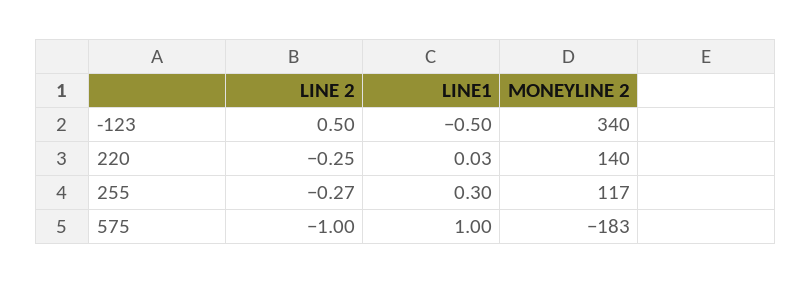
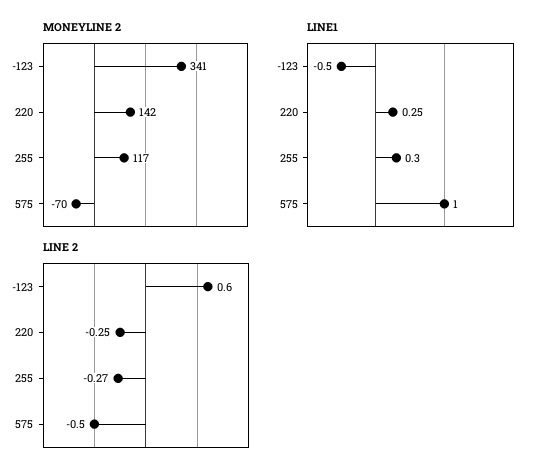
  {
    "LINE 2": {
-     "-123": 0.5,
+     "-123": 0.6,
      "220": -0.25,
      "255": -0.27,
-     "575": -1
+     "575": -0.5
    },
    "LINE1": {
      "-123": -0.5,
-     "220": 0.03,
+     "220": 0.25,
      "255": 0.3,
      "575": 1
    },
    "MONEYLINE 2": {
-     "-123": 340,
+     "-123": 341,
-     "220": 140,
+     "220": 142,
      "255": 117,
-     "575": -183
+     "575": -70
    }
  }

